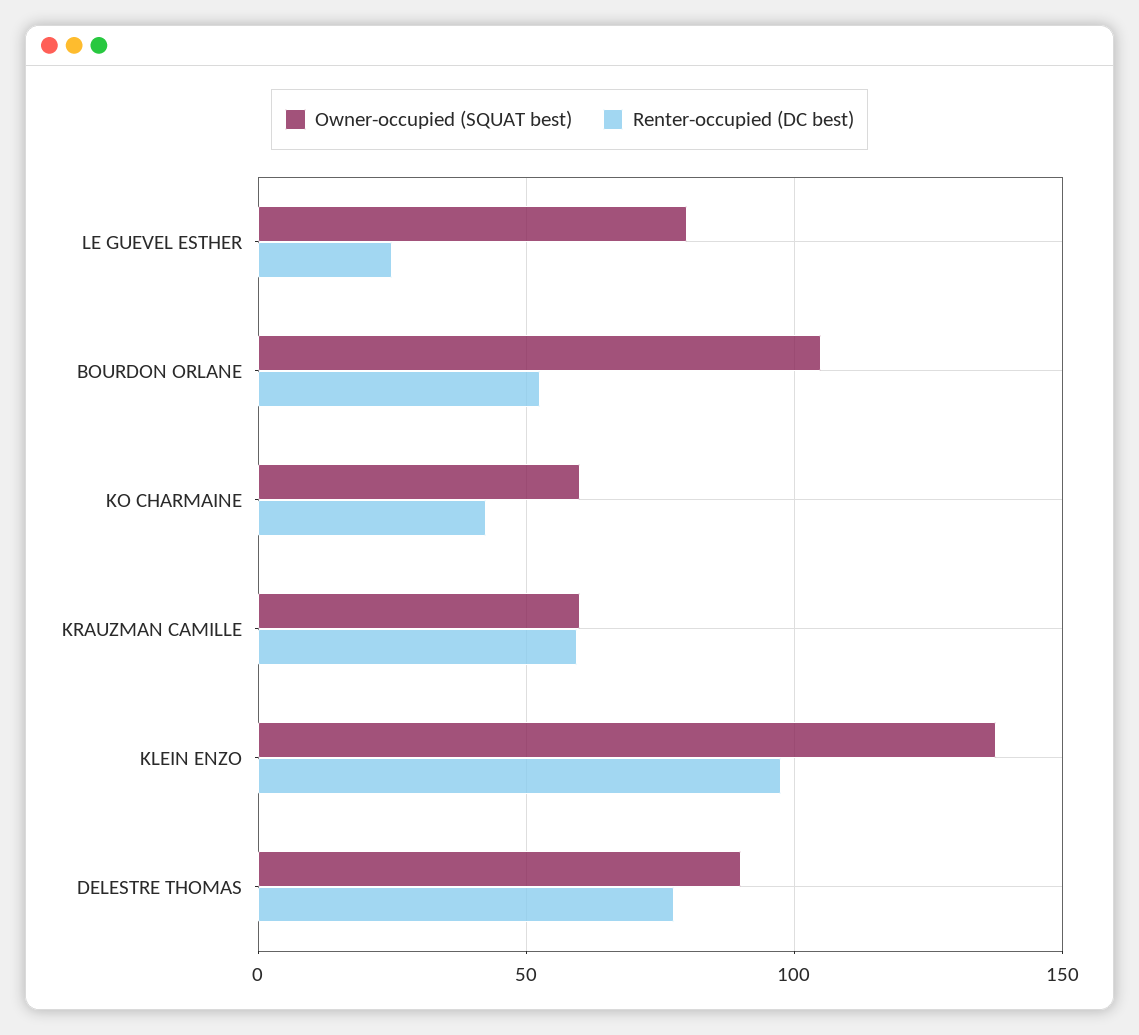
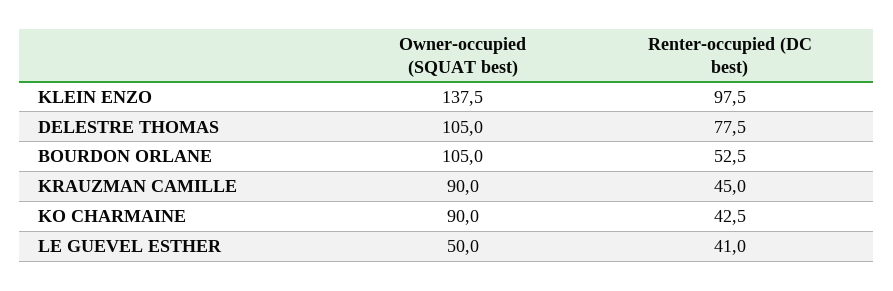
  {
    "Owner-occupied (SQUAT best)": {
-     "LE GUEVEL ESTHER": 80,
+     "LE GUEVEL ESTHER": 50,
      "BOURDON ORLANE": 105,
-     "KO CHARMAINE": 60,
+     "KO CHARMAINE": 90,
-     "KRAUZMAN CAMILLE": 60,
+     "KRAUZMAN CAMILLE": 90,
      "KLEIN ENZO": 137.5,
-     "DELESTRE THOMAS": 90
+     "DELESTRE THOMAS": 105
    },
    "Renter-occupied (DC best)": {
-     "LE GUEVEL ESTHER": 25,
+     "LE GUEVEL ESTHER": 41,
      "BOURDON ORLANE": 52.5,
      "KO CHARMAINE": 42.5,
-     "KRAUZMAN CAMILLE": 60,
+     "KRAUZMAN CAMILLE": 45,
      "KLEIN ENZO": 97.5,
      "DELESTRE THOMAS": 77.5
    }
  }

